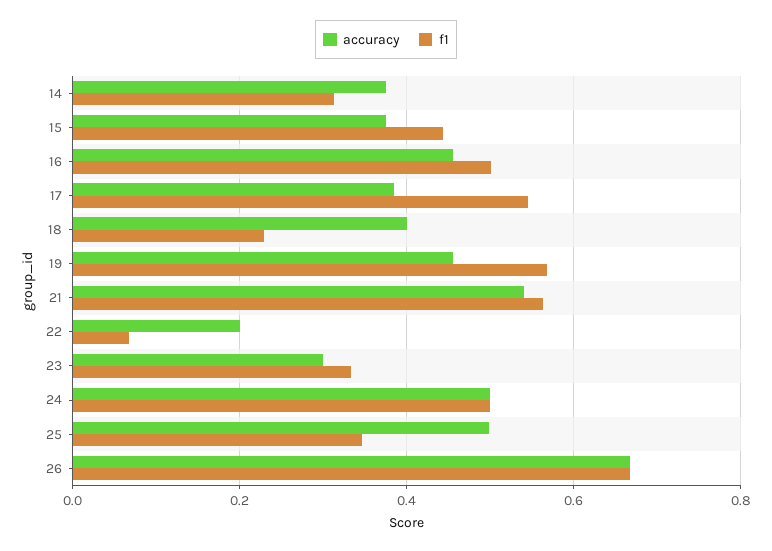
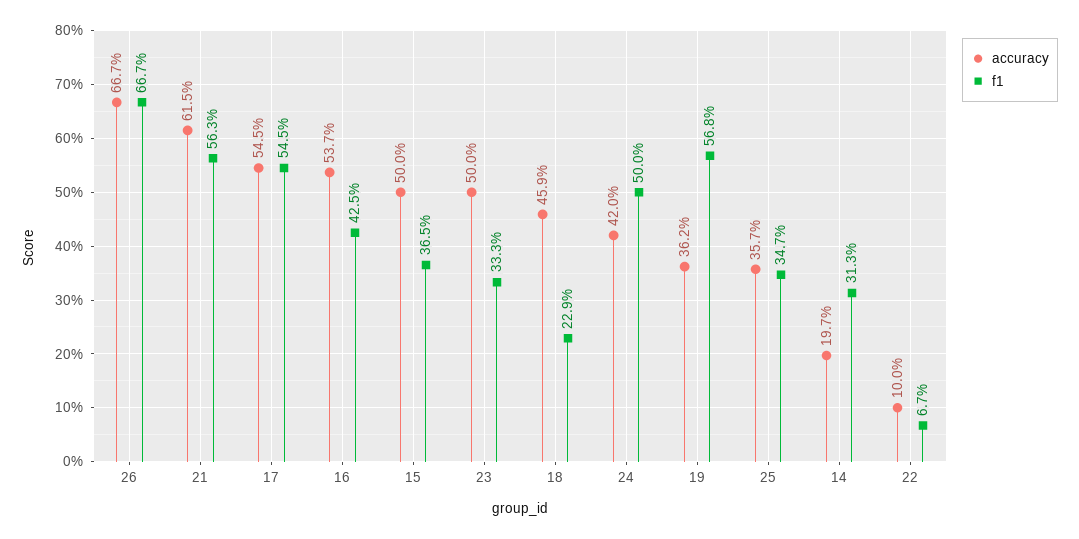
  {
    "accuracy": {
-     "14": 0.38,
+     "14": 0.197,
-     "15": 0.38,
+     "15": 0.5,
-     "16": 0.46,
+     "16": 0.537,
-     "17": 0.38,
+     "17": 0.545,
-     "18": 0.4,
+     "18": 0.459,
-     "19": 0.46,
+     "19": 0.362,
-     "21": 0.54,
+     "21": 0.615,
-     "22": 0.2,
+     "22": 0.1,
-     "23": 0.3,
+     "23": 0.5,
-     "24": 0.5,
+     "24": 0.42,
-     "25": 0.5,
+     "25": 0.357,
      "26": 0.667
    },
    "f1": {
      "14": 0.313,
-     "15": 0.44,
+     "15": 0.365,
-     "16": 0.5,
+     "16": 0.425,
      "17": 0.545,
      "18": 0.229,
      "19": 0.568,
      "21": 0.563,
      "22": 0.067,
      "23": 0.333,
      "24": 0.5,
      "25": 0.347,
      "26": 0.667
    }
  }

